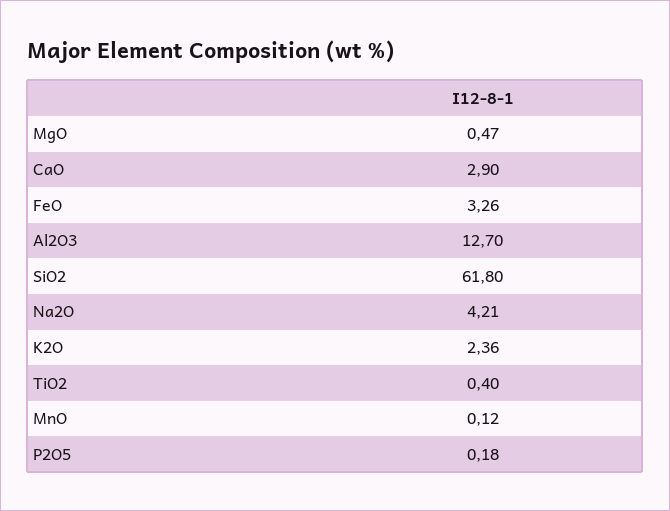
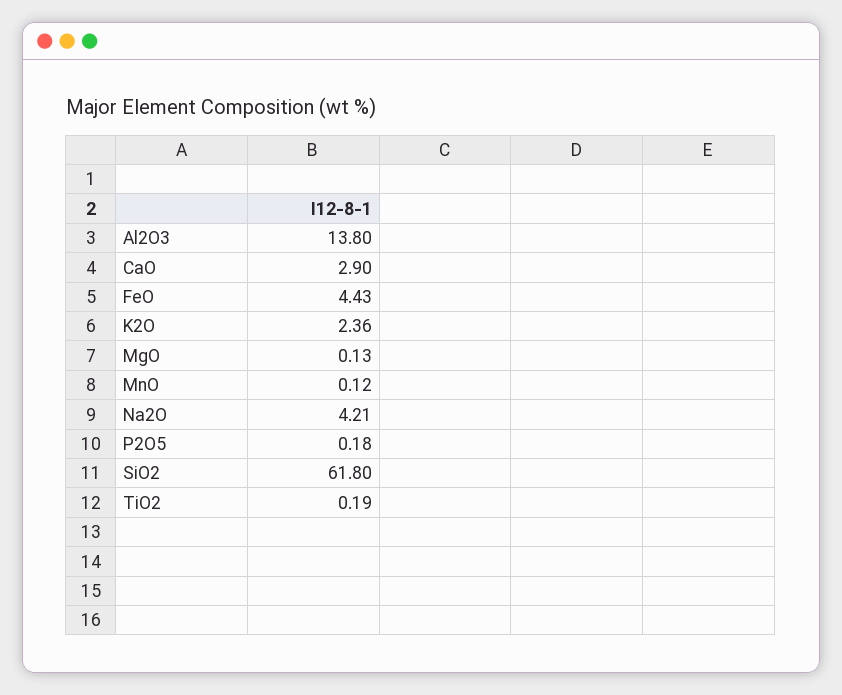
  {
-   "MgO": 0.47,
+   "MgO": 0.13,
    "CaO": 2.9,
-   "FeO": 3.26,
+   "FeO": 4.43,
-   "Al2O3": 12.7,
+   "Al2O3": 13.8,
    "SiO2": 61.8,
    "Na2O": 4.21,
    "K2O": 2.36,
-   "TiO2": 0.4,
+   "TiO2": 0.19,
    "MnO": 0.12,
    "P2O5": 0.18
  }

